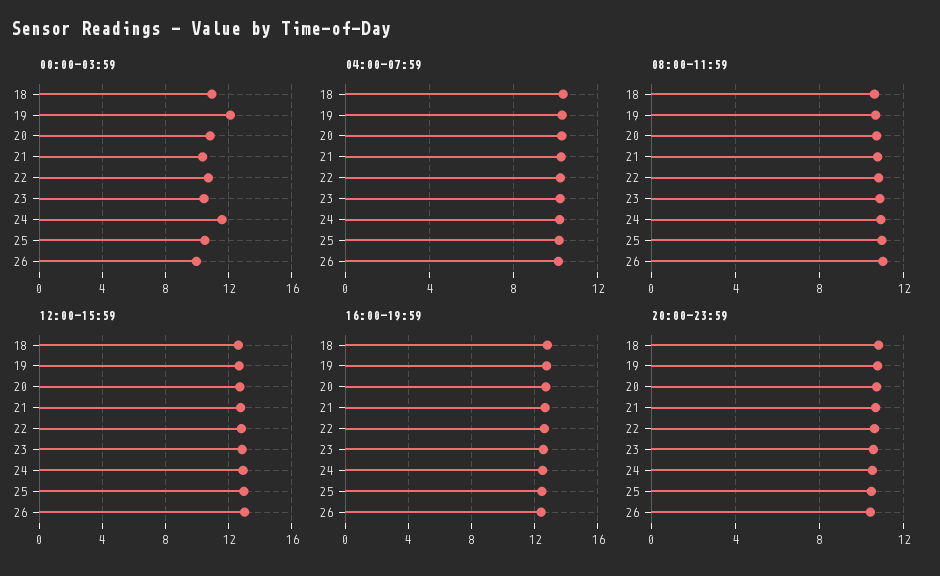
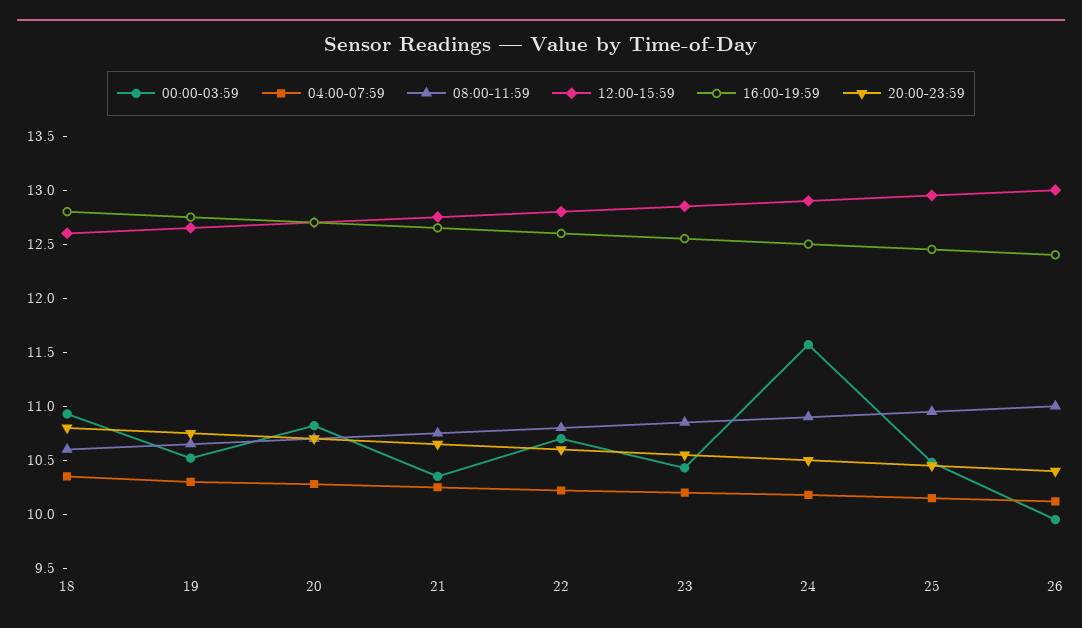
  {
    "00:00-03:59": {
      "18": 10.9,
-     "19": 12,
+     "19": 10.5,
      "20": 10.8,
      "21": 10.4,
      "22": 10.7,
      "23": 10.4,
      "24": 11.6,
      "25": 10.5,
      "26": 10
    },
    "04:00-07:59": {
      "18": 10.4,
      "19": 10.3,
      "20": 10.3,
      "21": 10.3,
      "22": 10.2,
      "23": 10.2,
      "24": 10.2,
      "25": 10.2,
      "26": 10.1
    },
    "08:00-11:59": {
      "18": 10.6,
      "19": 10.7,
      "20": 10.7,
      "21": 10.8,
      "22": 10.8,
      "23": 10.9,
      "24": 10.9,
      "25": 11,
      "26": 11
    },
    "12:00-15:59": {
      "18": 12.6,
      "19": 12.7,
      "20": 12.7,
      "21": 12.8,
      "22": 12.8,
      "23": 12.9,
      "24": 12.9,
      "25": 13,
      "26": 13
    },
    "16:00-19:59": {
      "18": 12.8,
      "19": 12.8,
      "20": 12.7,
      "21": 12.7,
      "22": 12.6,
      "23": 12.6,
      "24": 12.5,
      "25": 12.5,
      "26": 12.4
    },
    "20:00-23:59": {
      "18": 10.8,
      "19": 10.8,
      "20": 10.7,
      "21": 10.7,
      "22": 10.6,
      "23": 10.6,
      "24": 10.5,
      "25": 10.5,
      "26": 10.4
    }
  }

